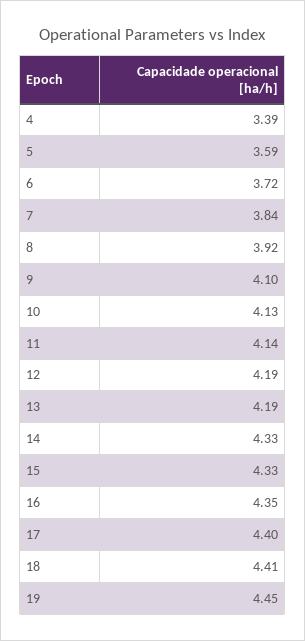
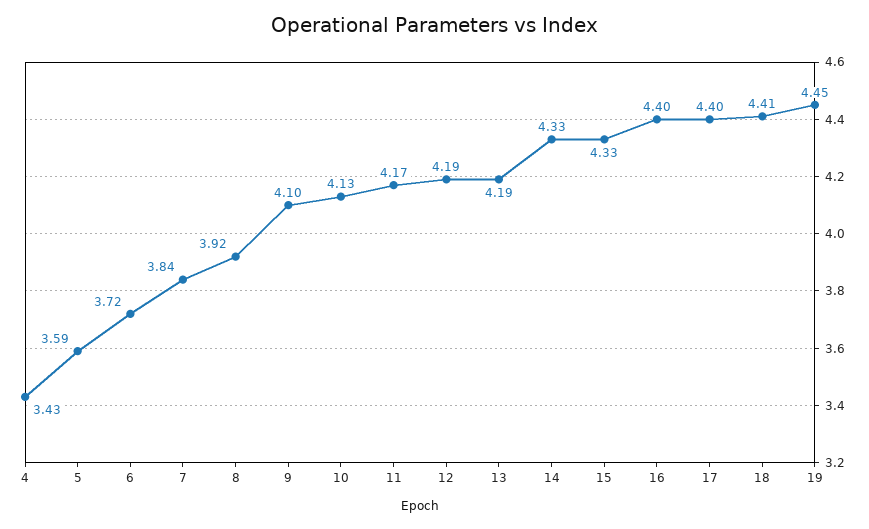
  {
-   "4": 3.39,
+   "4": 3.43,
    "5": 3.59,
    "6": 3.72,
    "7": 3.84,
    "8": 3.92,
    "9": 4.1,
    "10": 4.13,
-   "11": 4.14,
+   "11": 4.17,
    "12": 4.19,
    "13": 4.19,
    "14": 4.33,
    "15": 4.33,
-   "16": 4.35,
+   "16": 4.4,
    "17": 4.4,
    "18": 4.41,
    "19": 4.45
  }

